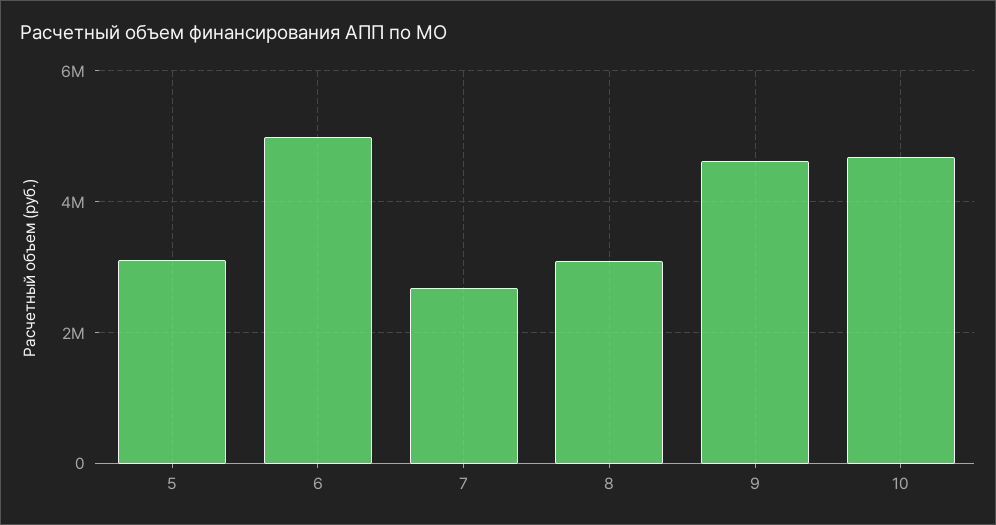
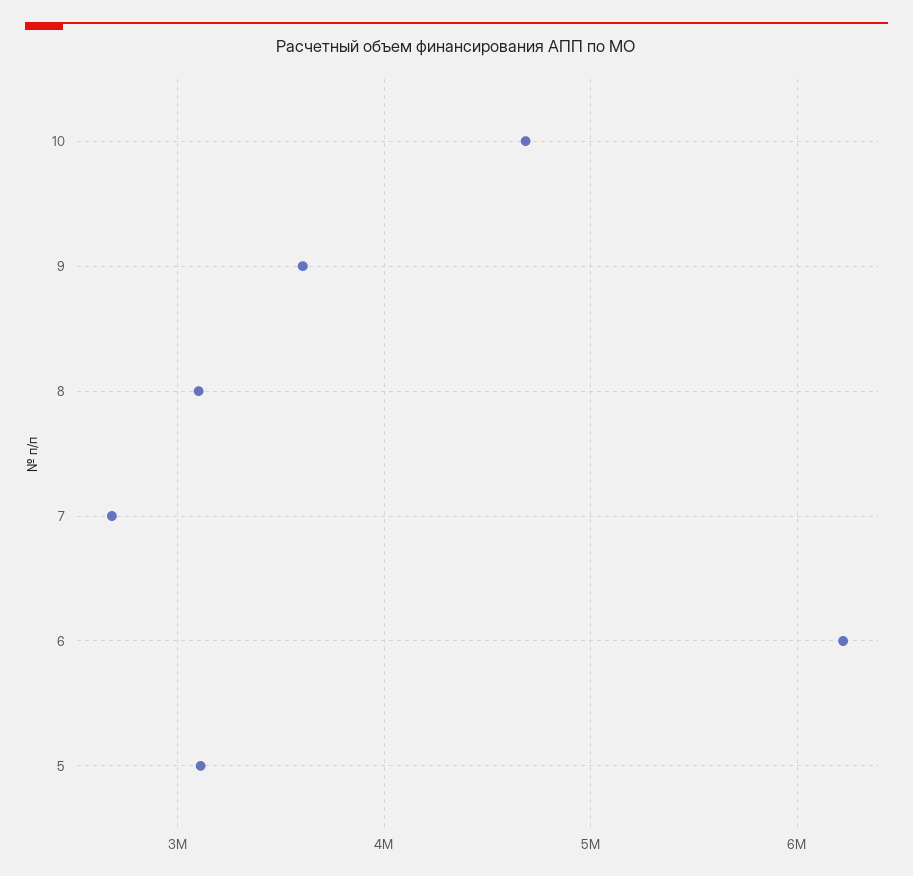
  {
    "5": 3100000,
-   "6": 5000000,
+   "6": 6200000,
    "7": 2700000,
    "8": 3100000,
-   "9": 4600000,
+   "9": 3600000,
    "10": 4700000
  }

